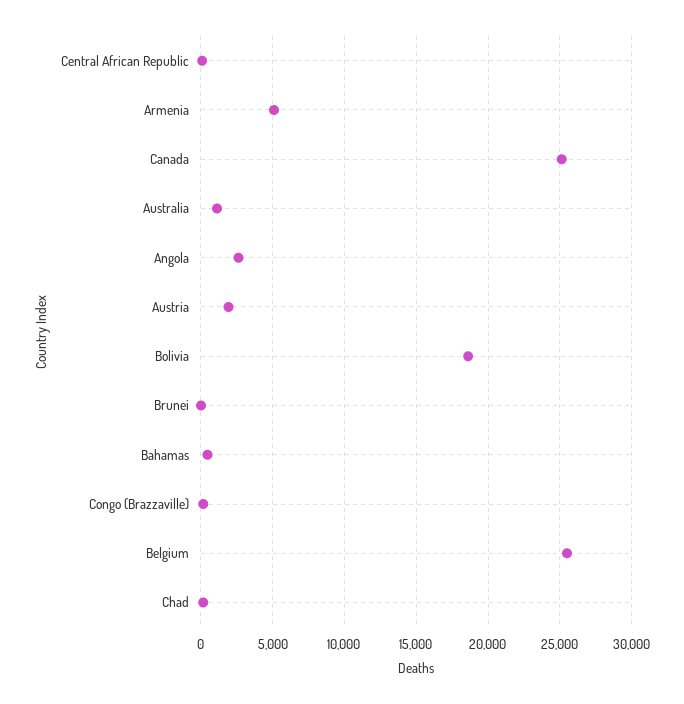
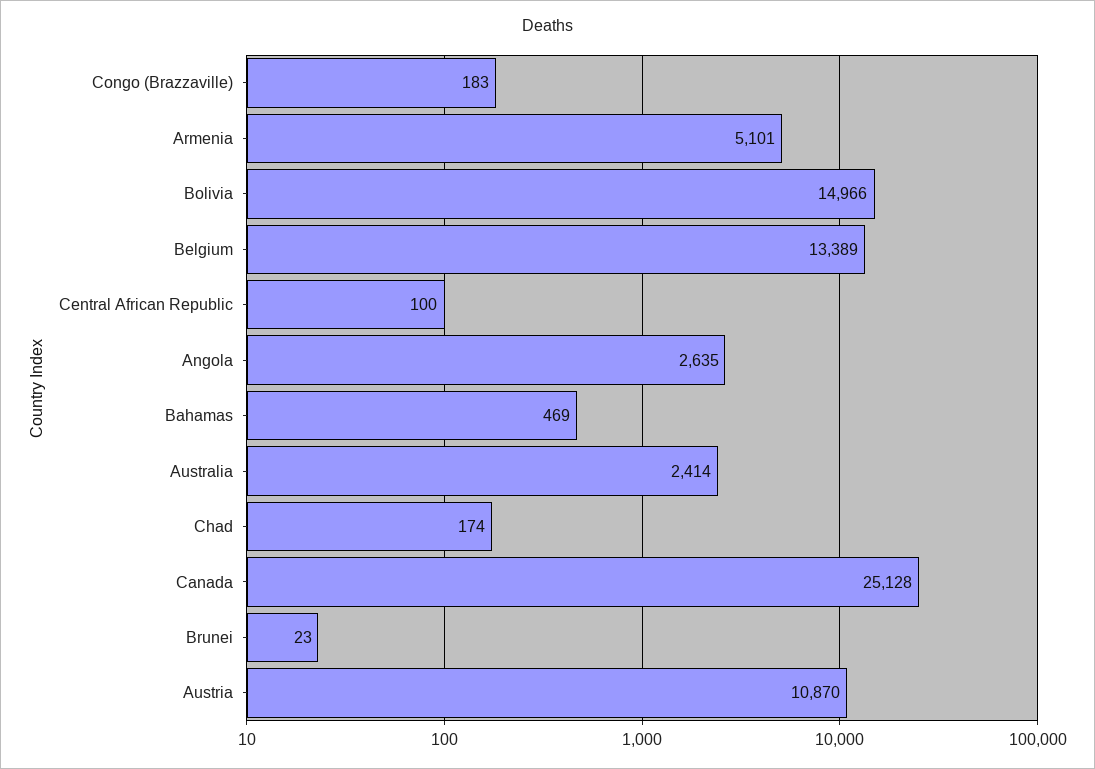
  {
    "Central African Republic": 100,
    "Armenia": 5101,
    "Canada": 25128,
-   "Australia": 1000,
+   "Australia": 2414,
    "Angola": 2635,
-   "Austria": 2000,
+   "Austria": 10870,
-   "Bolivia": 18500,
+   "Bolivia": 14966,
    "Brunei": 23,
    "Bahamas": 469,
    "Congo (Brazzaville)": 183,
-   "Belgium": 25500,
+   "Belgium": 13389,
    "Chad": 174
  }

